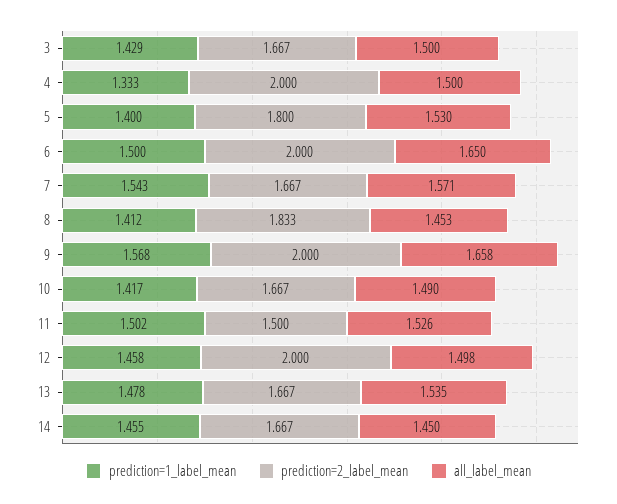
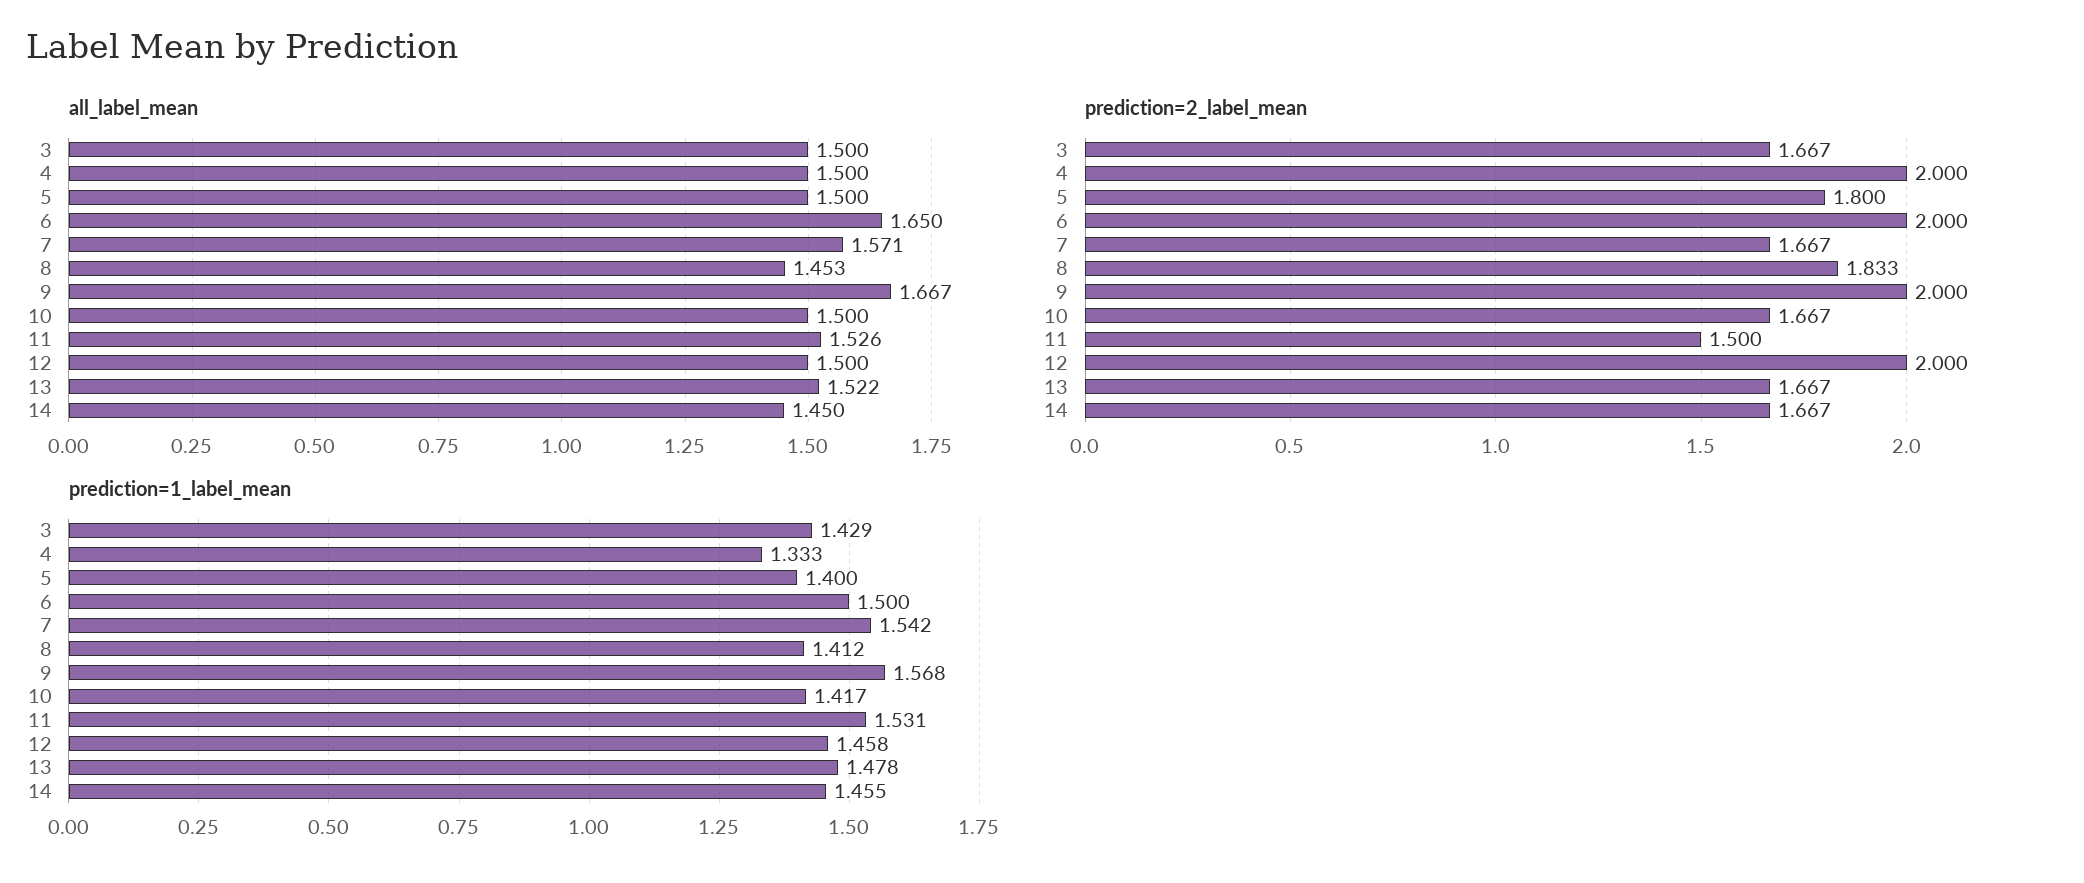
  {
    "prediction=1_label_mean": {
      "3": 1.429,
      "4": 1.333,
      "5": 1.4,
      "6": 1.5,
-     "7": 1.543,
+     "7": 1.542,
      "8": 1.412,
      "9": 1.568,
      "10": 1.417,
-     "11": 1.502,
+     "11": 1.531,
      "12": 1.458,
      "13": 1.478,
      "14": 1.455
    },
    "prediction=2_label_mean": {
      "3": 1.667,
      "4": 2,
      "5": 1.8,
      "6": 2,
      "7": 1.667,
      "8": 1.833,
      "9": 2,
      "10": 1.667,
      "11": 1.5,
      "12": 2,
      "13": 1.667,
      "14": 1.667
    },
    "all_label_mean": {
      "3": 1.5,
      "4": 1.5,
-     "5": 1.53,
+     "5": 1.5,
      "6": 1.65,
      "7": 1.571,
      "8": 1.453,
-     "9": 1.658,
+     "9": 1.667,
-     "10": 1.49,
+     "10": 1.5,
      "11": 1.526,
-     "12": 1.498,
+     "12": 1.5,
-     "13": 1.535,
+     "13": 1.522,
      "14": 1.45
    }
  }

